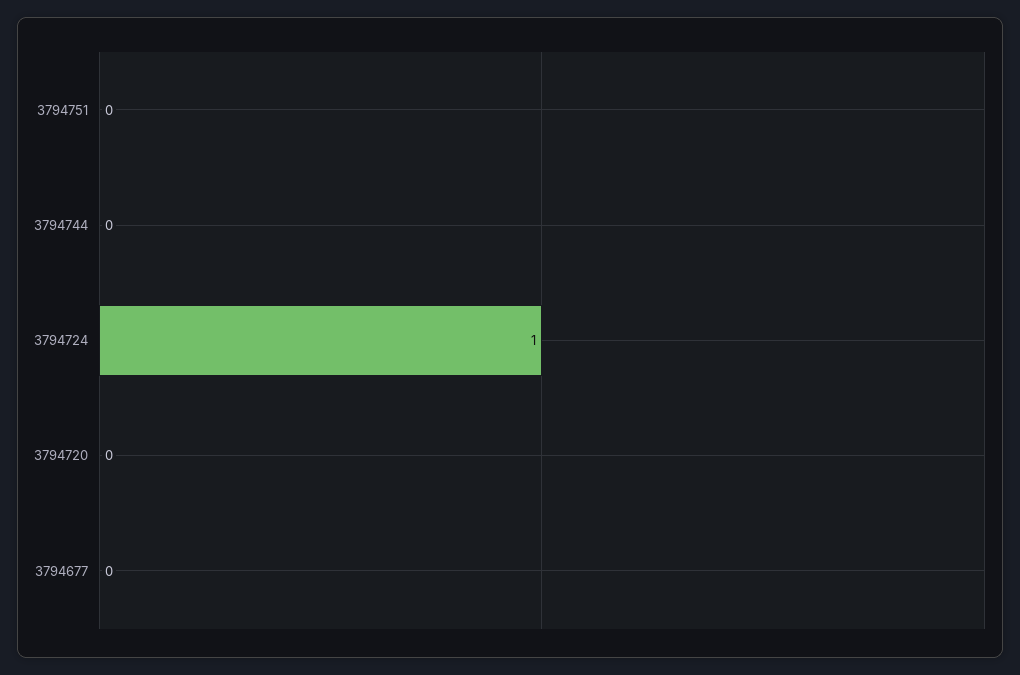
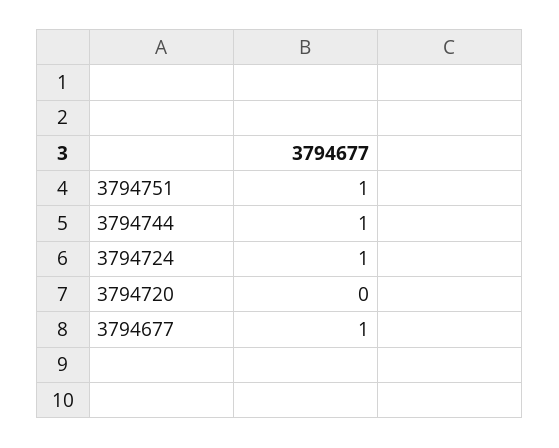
  {
-   "3794751": 0,
+   "3794751": 1,
-   "3794744": 0,
+   "3794744": 1,
    "3794724": 1,
    "3794720": 0,
-   "3794677": 0
+   "3794677": 1
  }

